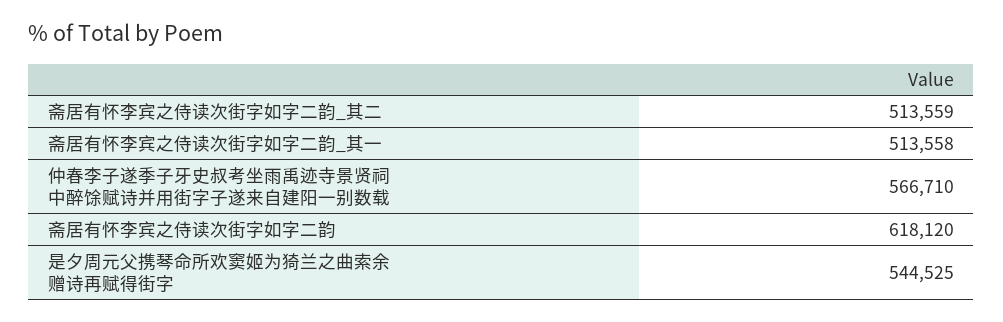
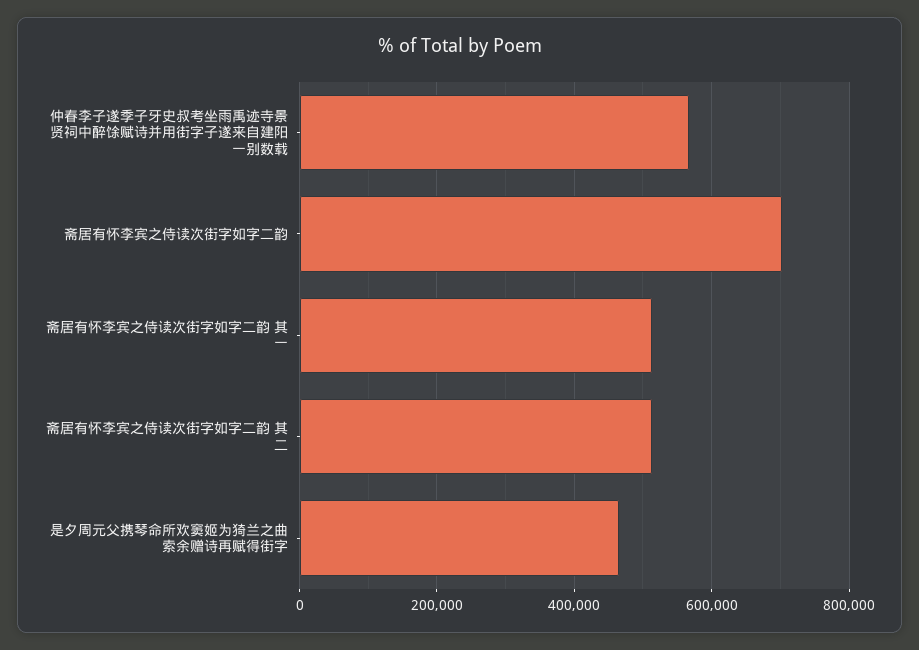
  {
    "斋居有怀李宾之侍读次街字如字二韵_其二": 513559,
    "斋居有怀李宾之侍读次街字如字二韵_其一": 513558,
    "仲春李子遂季子牙史叔考坐雨禹迹寺景贤祠中醉馀赋诗并用街字子遂来自建阳一别数载": 566710,
-   "斋居有怀李宾之侍读次街字如字二韵": 618120,
+   "斋居有怀李宾之侍读次街字如字二韵": 700000,
-   "是夕周元父携琴命所欢窦姬为猗兰之曲索余赠诗再赋得街字": 544525
+   "是夕周元父携琴命所欢窦姬为猗兰之曲索余赠诗再赋得街字": 460000
  }

